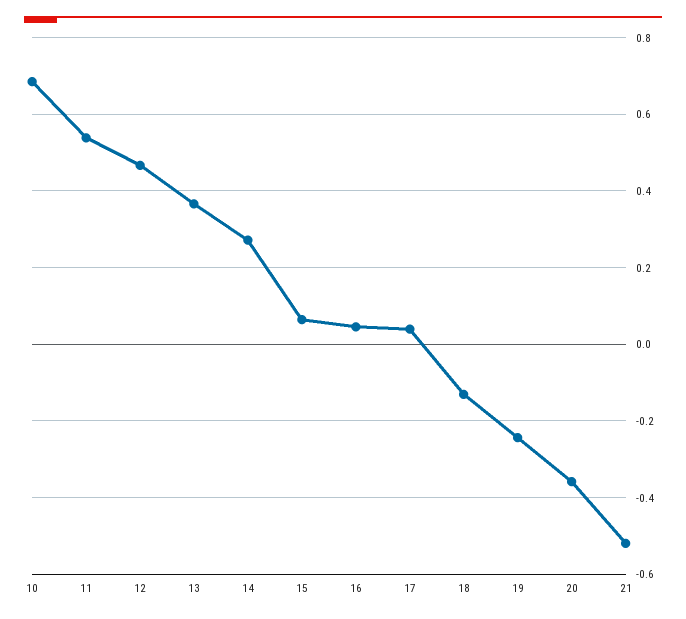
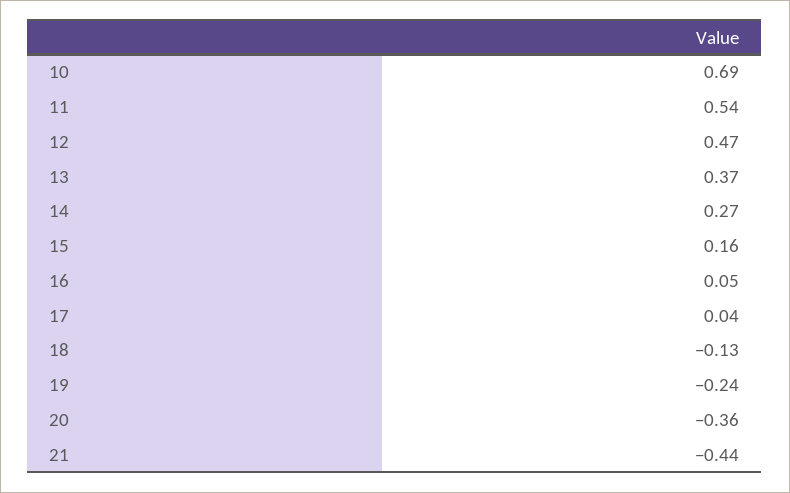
  {
    "10": 0.69,
    "11": 0.54,
    "12": 0.47,
    "13": 0.37,
    "14": 0.27,
-   "15": 0.06,
+   "15": 0.16,
    "16": 0.05,
    "17": 0.04,
    "18": -0.13,
    "19": -0.24,
    "20": -0.36,
-   "21": -0.52
+   "21": -0.44
  }

